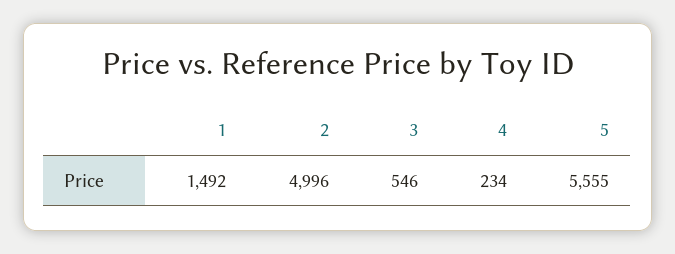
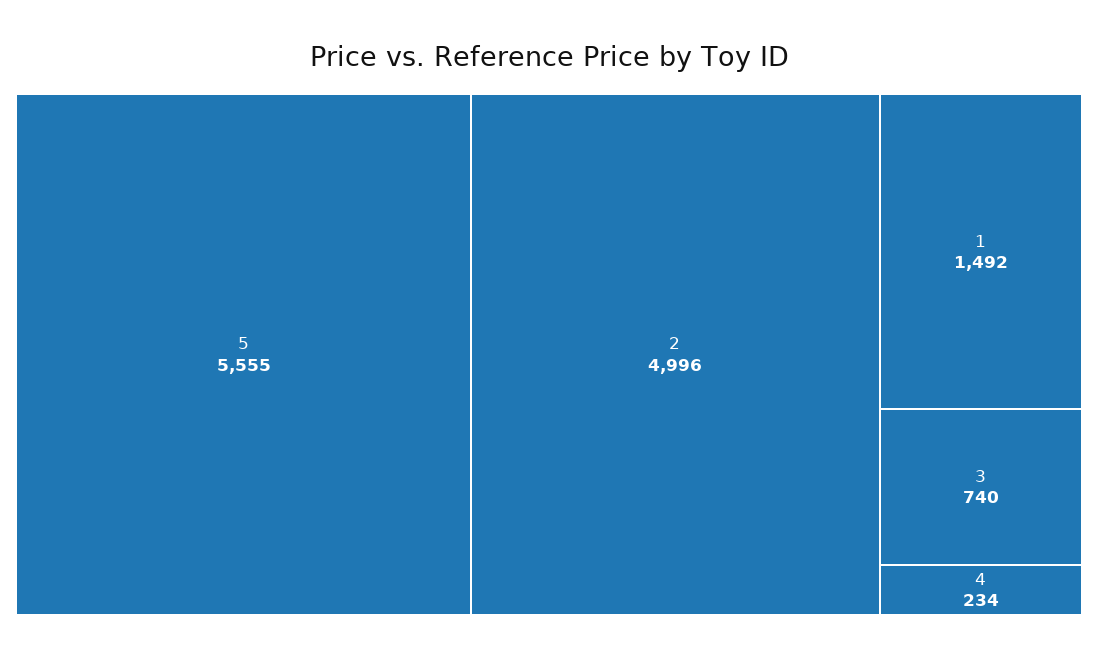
  {
    "1": 1492,
    "2": 4996,
-   "3": 546,
+   "3": 740,
    "4": 234,
    "5": 5555
  }

